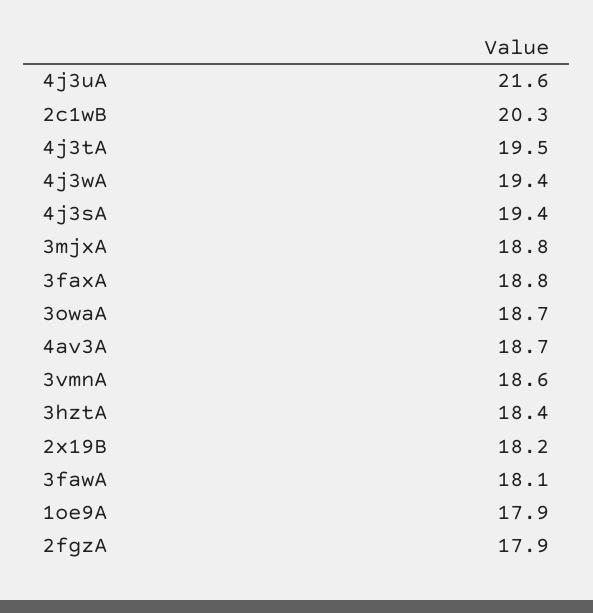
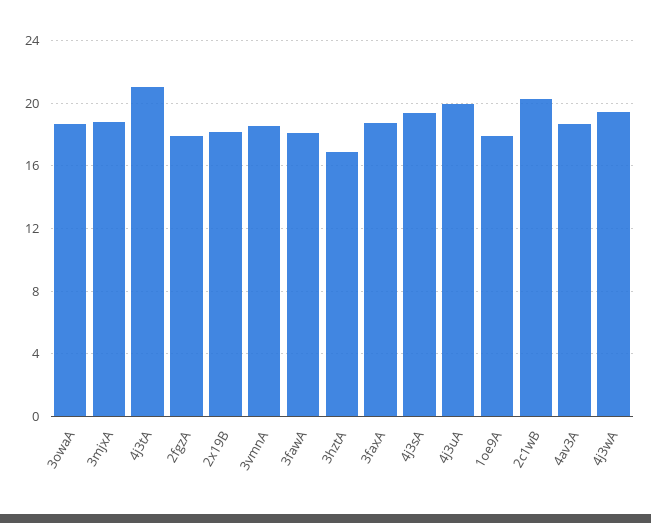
  {
-   "4j3uA": 21.6,
+   "4j3uA": 20,
    "2c1wB": 20.3,
-   "4j3tA": 19.5,
+   "4j3tA": 21,
    "4j3wA": 19.4,
    "4j3sA": 19.4,
    "3mjxA": 18.8,
    "3faxA": 18.8,
    "3owaA": 18.7,
    "4av3A": 18.7,
    "3vmnA": 18.6,
-   "3hztA": 18.4,
+   "3hztA": 17,
    "2x19B": 18.2,
    "3fawA": 18.1,
    "1oe9A": 17.9,
    "2fgzA": 17.9
  }

